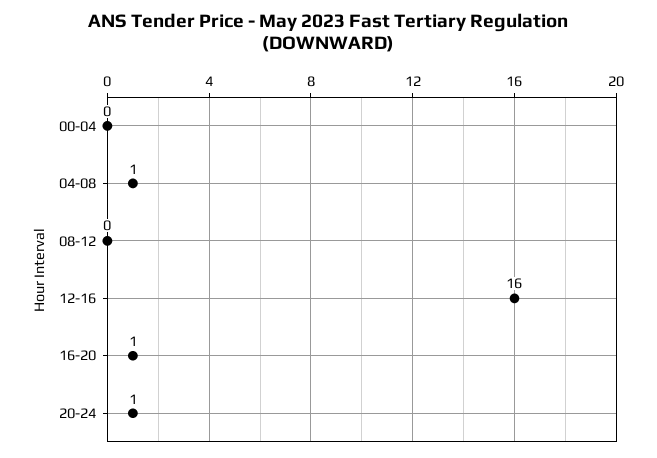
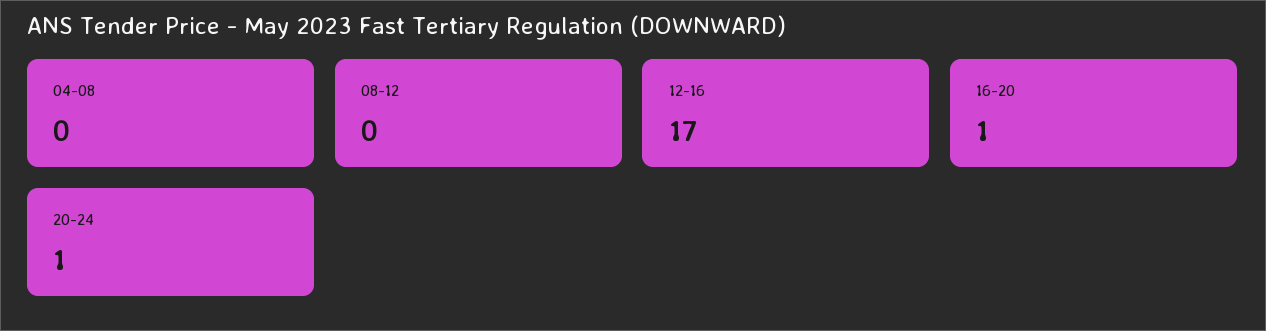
  {
-   "00-04": 0,
-   "04-08": 1,
+   "04-08": 0,
    "08-12": 0,
-   "12-16": 16,
+   "12-16": 17,
    "16-20": 1,
    "20-24": 1
  }

